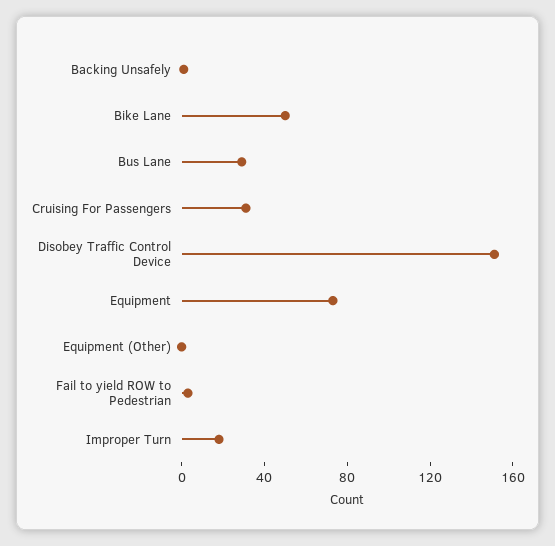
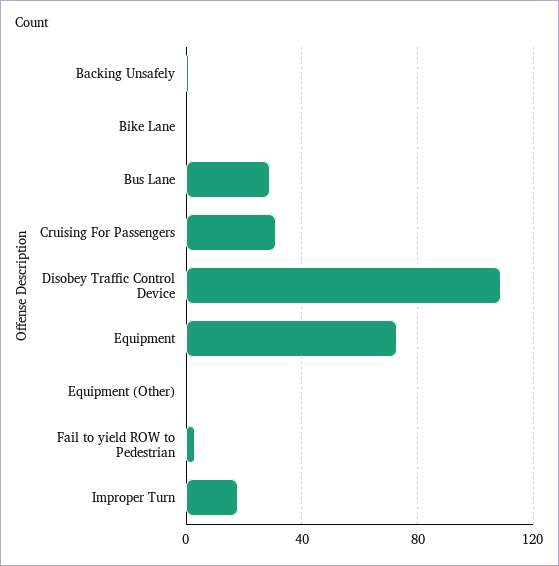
  {
    "Backing Unsafely": 0,
-   "Bike Lane": 50,
+   "Bike Lane": 0,
    "Bus Lane": 30,
    "Cruising For Passengers": 30,
-   "Disobey Traffic Control Device": 150,
+   "Disobey Traffic Control Device": 110,
    "Equipment": 75,
    "Equipment (Other)": 0,
    "Fail to yield ROW to Pedestrian": 5,
    "Improper Turn": 20
  }

